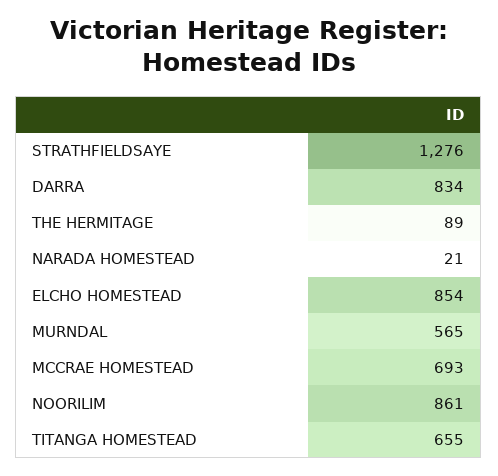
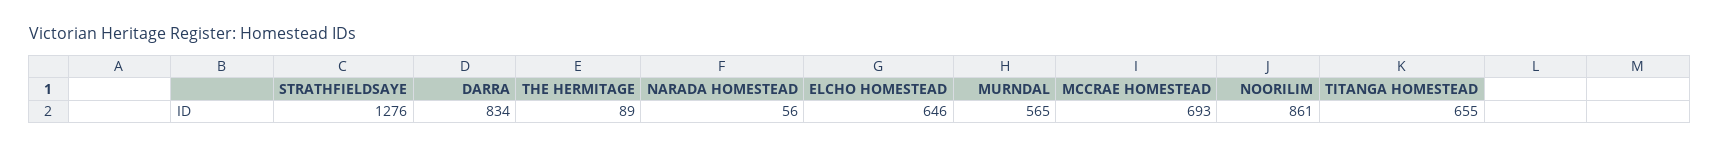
  {
    "STRATHFIELDSAYE": 1276,
    "DARRA": 834,
    "THE HERMITAGE": 89,
-   "NARADA HOMESTEAD": 21,
+   "NARADA HOMESTEAD": 56,
-   "ELCHO HOMESTEAD": 854,
+   "ELCHO HOMESTEAD": 646,
    "MURNDAL": 565,
    "MCCRAE HOMESTEAD": 693,
    "NOORILIM": 861,
    "TITANGA HOMESTEAD": 655
  }

